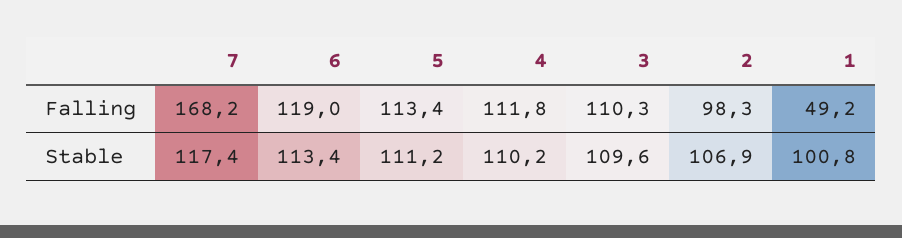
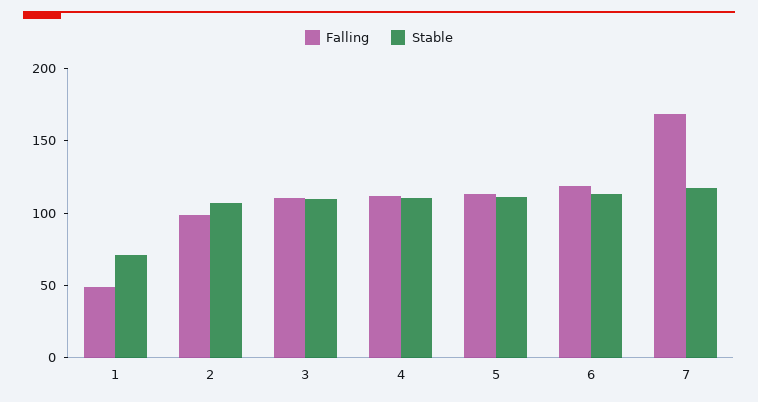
  {
    "Falling": {
      "7": 168.2,
      "6": 119,
      "5": 113.4,
      "4": 111.8,
      "3": 110.3,
      "2": 98.3,
      "1": 49.2
    },
    "Stable": {
      "7": 117.4,
      "6": 113.4,
      "5": 111.2,
      "4": 110.2,
      "3": 109.6,
      "2": 106.9,
-     "1": 100.8
+     "1": 70
    }
  }

